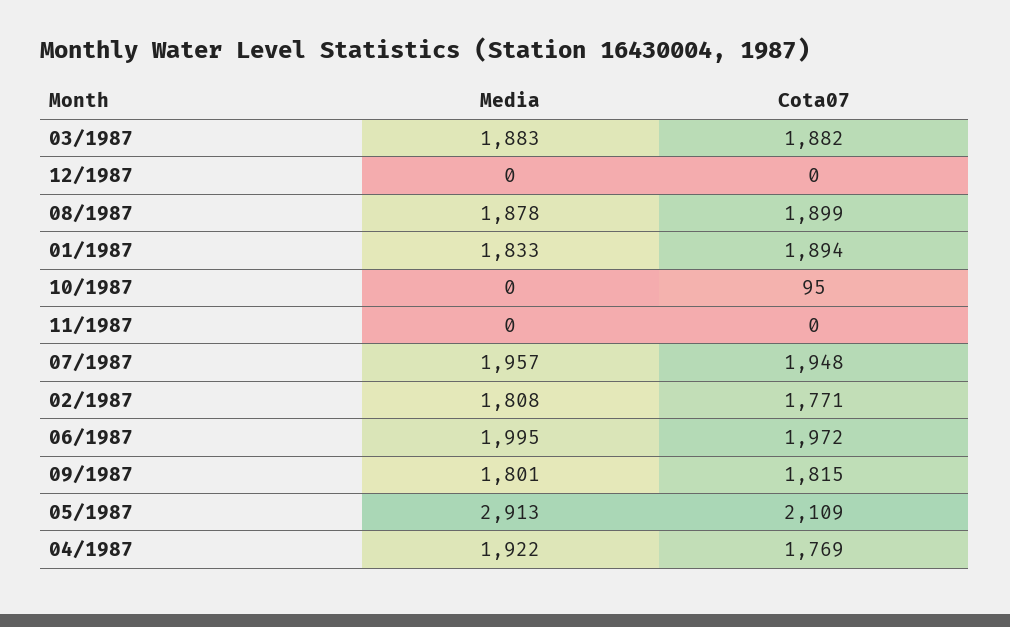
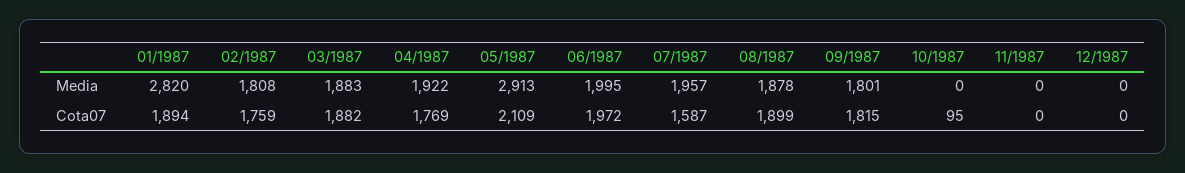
  {
    "Media": {
      "03/1987": 1883,
      "12/1987": 0,
      "08/1987": 1878,
-     "01/1987": 1833,
+     "01/1987": 2820,
      "10/1987": 0,
      "11/1987": 0,
      "07/1987": 1957,
      "02/1987": 1808,
      "06/1987": 1995,
      "09/1987": 1801,
      "05/1987": 2913,
      "04/1987": 1922
    },
    "Cota07": {
      "03/1987": 1882,
      "12/1987": 0,
      "08/1987": 1899,
      "01/1987": 1894,
      "10/1987": 95,
      "11/1987": 0,
-     "07/1987": 1948,
+     "07/1987": 1587,
-     "02/1987": 1771,
+     "02/1987": 1759,
      "06/1987": 1972,
      "09/1987": 1815,
      "05/1987": 2109,
      "04/1987": 1769
    }
  }

